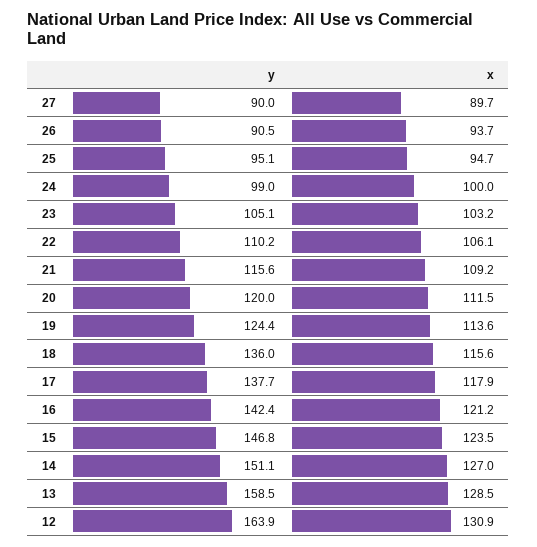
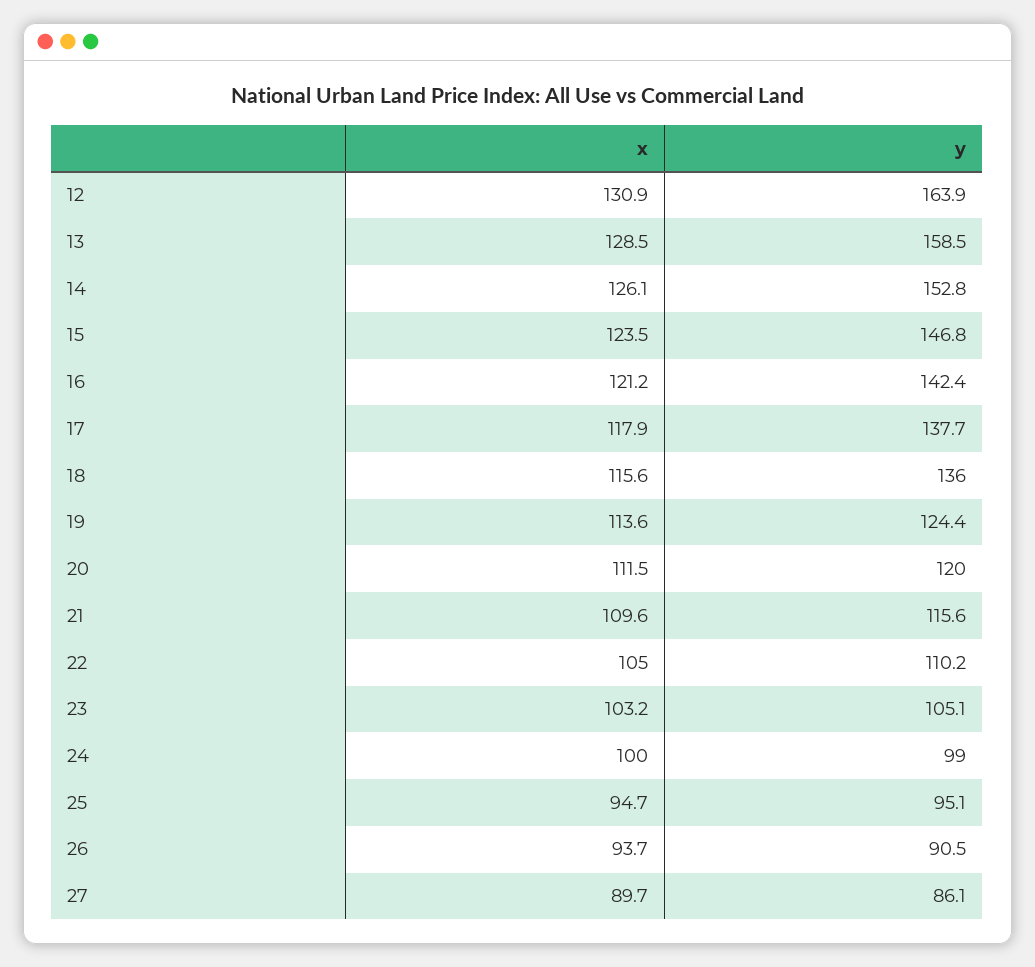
  {
    "y": {
-     "27": 90,
+     "27": 86.1,
      "26": 90.5,
      "25": 95.1,
      "24": 99,
      "23": 105.1,
      "22": 110.2,
      "21": 115.6,
      "20": 120,
      "19": 124.4,
      "18": 136,
      "17": 137.7,
      "16": 142.4,
      "15": 146.8,
-     "14": 151.1,
+     "14": 152.8,
      "13": 158.5,
      "12": 163.9
    },
    "x": {
      "27": 89.7,
      "26": 93.7,
      "25": 94.7,
      "24": 100,
      "23": 103.2,
-     "22": 106.1,
+     "22": 105,
-     "21": 109.2,
+     "21": 109.6,
      "20": 111.5,
      "19": 113.6,
      "18": 115.6,
      "17": 117.9,
      "16": 121.2,
      "15": 123.5,
-     "14": 127,
+     "14": 126.1,
      "13": 128.5,
      "12": 130.9
    }
  }

